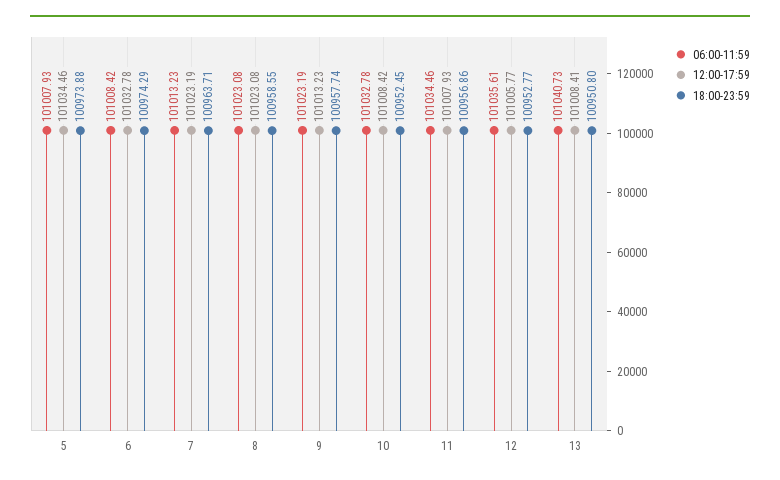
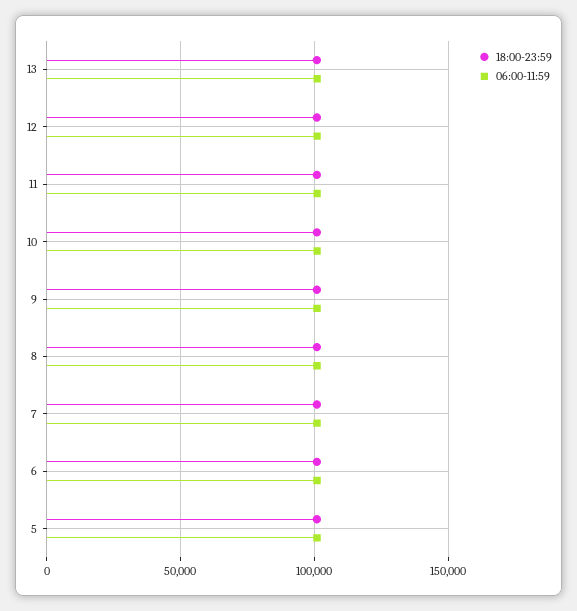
  {
    "06:00-11:59": {
      "5": 101007.93,
      "6": 101008.42,
      "7": 101013.23,
      "8": 101023.08,
      "9": 101023.19,
      "10": 101032.78,
      "11": 101034.46,
      "12": 101035.61,
      "13": 101040.73
    },
-   "12:00-17:59": {
-     "5": 101034.46,
-     "6": 101032.78,
-     "7": 101023.19,
-     "8": 101023.08,
-     "9": 101013.23,
-     "10": 101008.42,
-     "11": 101007.93,
-     "12": 101005.77,
-     "13": 101008.41
-   },
    "18:00-23:59": {
      "5": 100973.88,
      "6": 100974.29,
      "7": 100963.71,
      "8": 100958.55,
      "9": 100957.74,
      "10": 100952.45,
      "11": 100956.86,
      "12": 100952.77,
      "13": 100950.8
    }
  }

